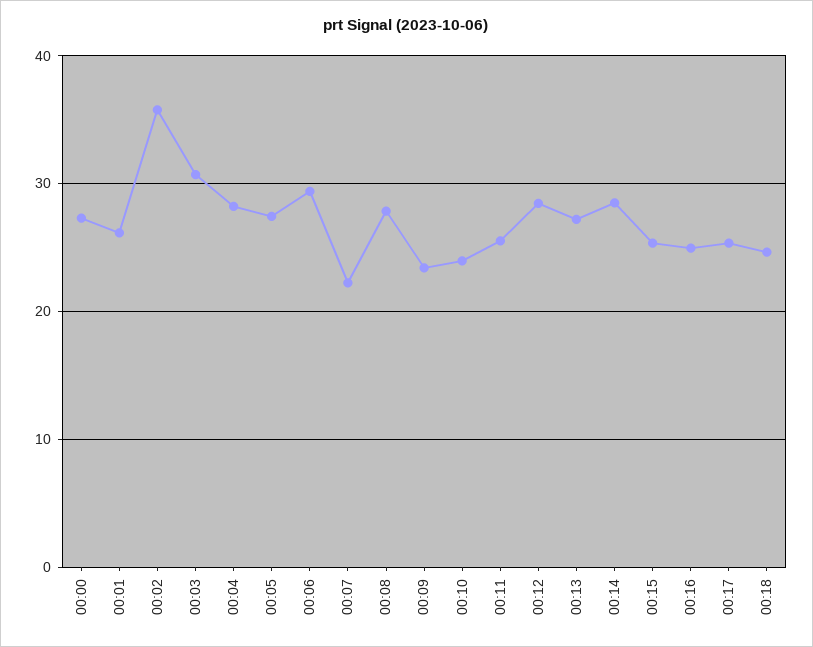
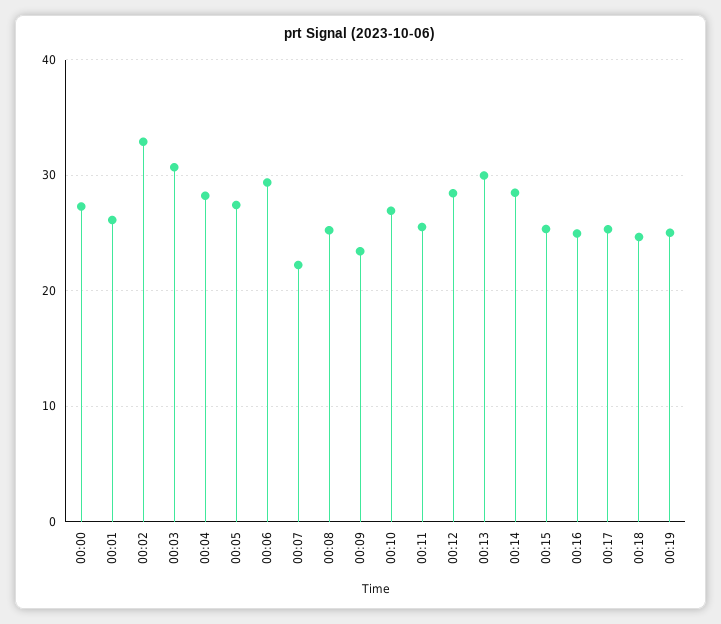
  {
    "00:00": 27,
    "00:01": 26,
-   "00:02": 36,
+   "00:02": 33,
    "00:03": 31,
    "00:04": 28,
    "00:05": 27,
    "00:06": 29,
    "00:07": 22,
-   "00:08": 28,
+   "00:08": 25,
    "00:09": 23,
-   "00:10": 24,
+   "00:10": 27,
    "00:11": 26,
    "00:12": 28,
-   "00:13": 27,
+   "00:13": 30,
    "00:14": 29,
    "00:15": 25,
    "00:16": 25,
    "00:17": 25,
-   "00:18": 25
+   "00:18": 25,
+   "00:19": 25
  }

